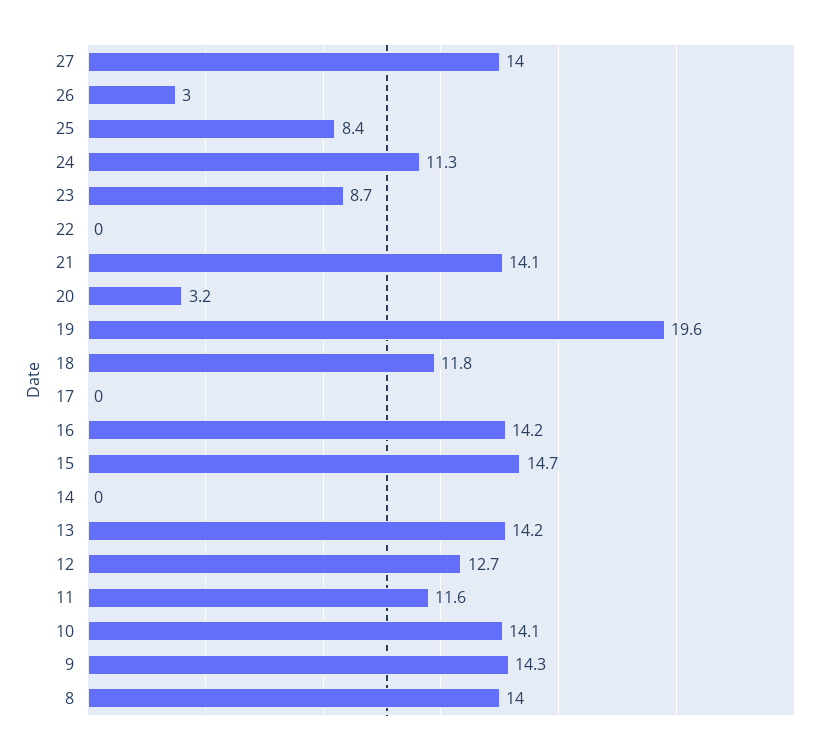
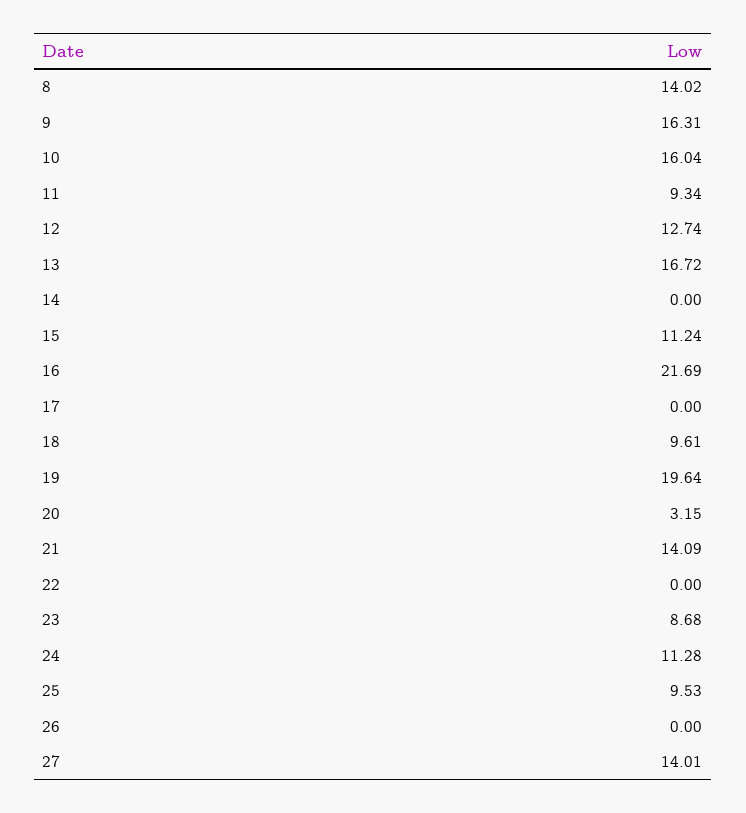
  {
    "27": 14.01,
-   "26": 3,
+   "26": 0,
-   "25": 8.4,
+   "25": 9.53,
    "24": 11.28,
    "23": 8.68,
    "22": 0,
    "21": 14.09,
    "20": 3.15,
    "19": 19.64,
-   "18": 11.8,
+   "18": 9.61,
    "17": 0,
-   "16": 14.2,
+   "16": 21.69,
-   "15": 14.7,
+   "15": 11.24,
    "14": 0,
-   "13": 14.2,
+   "13": 16.72,
    "12": 12.74,
-   "11": 11.6,
+   "11": 9.34,
-   "10": 14.1,
+   "10": 16.04,
-   "9": 14.3,
+   "9": 16.31,
    "8": 14.02
  }

